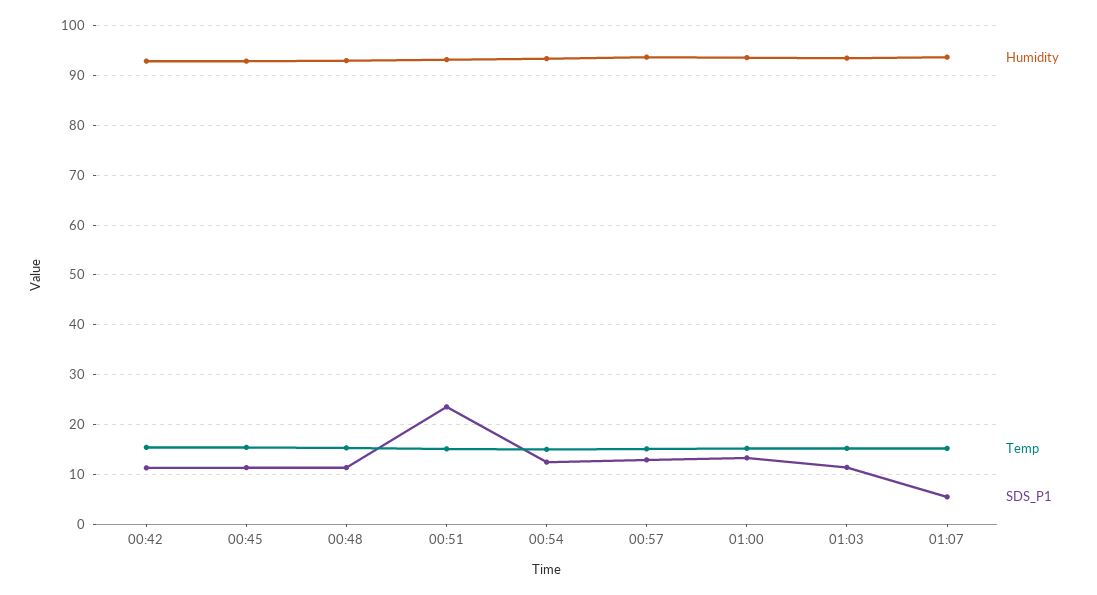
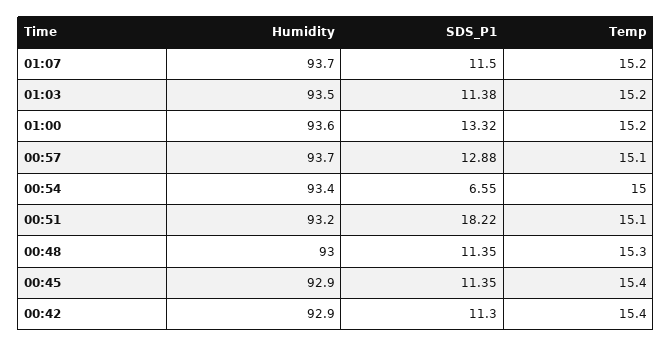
  {
    "Humidity": {
      "00:42": 92.9,
      "00:45": 92.9,
      "00:48": 93,
      "00:51": 93.2,
      "00:54": 93.4,
      "00:57": 93.7,
      "01:00": 93.6,
      "01:03": 93.5,
      "01:07": 93.7
    },
    "Temp": {
      "00:42": 15.4,
      "00:45": 15.4,
      "00:48": 15.3,
      "00:51": 15.1,
      "00:54": 15,
      "00:57": 15.1,
      "01:00": 15.2,
      "01:03": 15.2,
      "01:07": 15.2
    },
    "SDS_P1": {
      "00:42": 11.3,
      "00:45": 11.35,
      "00:48": 11.35,
-     "00:51": 24,
+     "00:51": 18.22,
-     "00:54": 12,
+     "00:54": 6.55,
      "00:57": 12.88,
      "01:00": 13.32,
      "01:03": 11.38,
-     "01:07": 6
+     "01:07": 11.5
    }
  }

